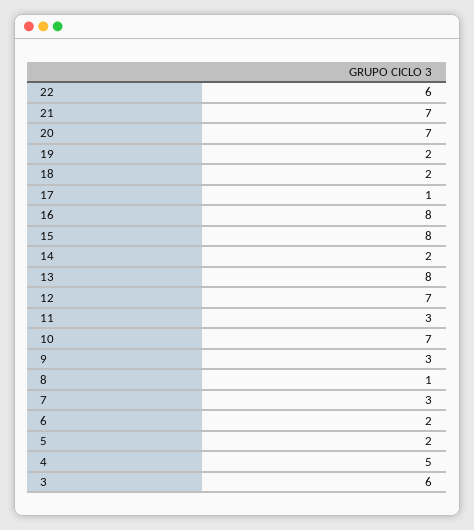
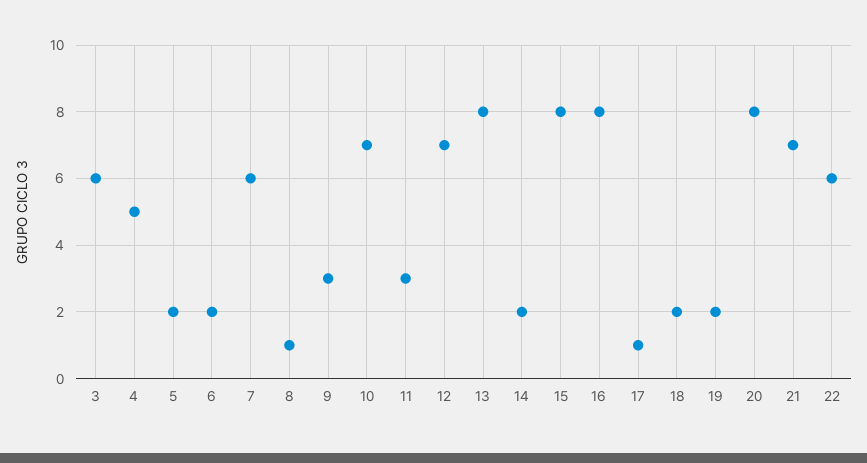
  {
    "22": 6,
    "21": 7,
-   "20": 7,
+   "20": 8,
    "19": 2,
    "18": 2,
    "17": 1,
    "16": 8,
    "15": 8,
    "14": 2,
    "13": 8,
    "12": 7,
    "11": 3,
    "10": 7,
    "9": 3,
    "8": 1,
-   "7": 3,
+   "7": 6,
    "6": 2,
    "5": 2,
    "4": 5,
    "3": 6
  }

